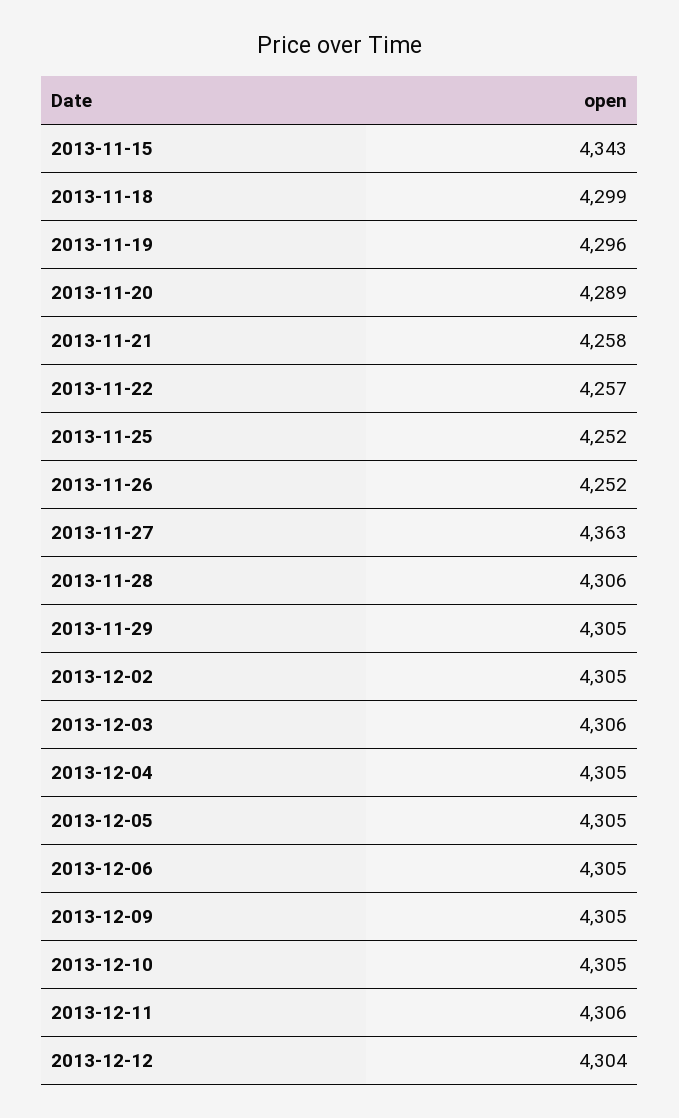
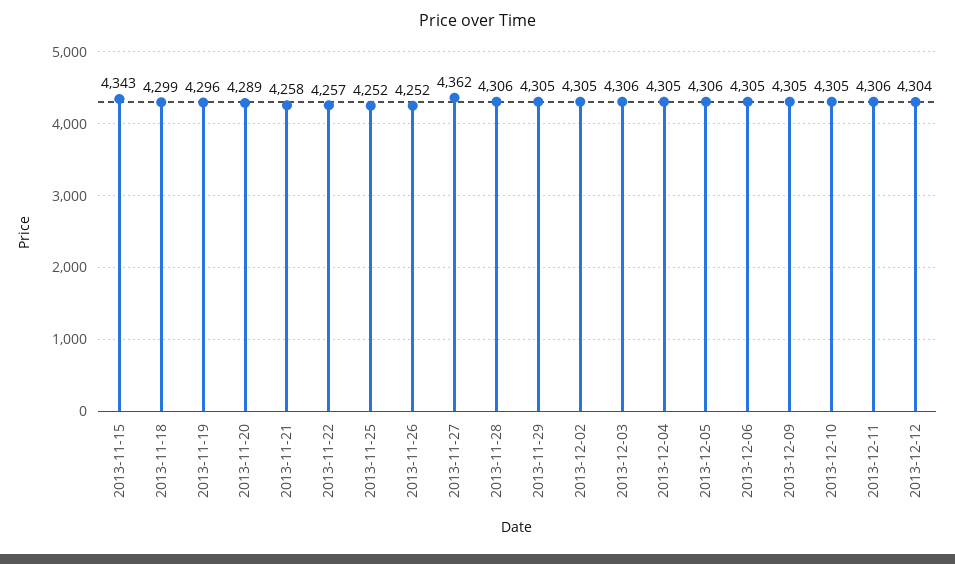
  {
    "2013-11-15": 4343,
    "2013-11-18": 4299,
    "2013-11-19": 4296,
    "2013-11-20": 4289,
    "2013-11-21": 4258,
    "2013-11-22": 4257,
    "2013-11-25": 4252,
    "2013-11-26": 4252,
-   "2013-11-27": 4363,
+   "2013-11-27": 4362,
    "2013-11-28": 4306,
    "2013-11-29": 4305,
    "2013-12-02": 4305,
    "2013-12-03": 4306,
    "2013-12-04": 4305,
-   "2013-12-05": 4305,
+   "2013-12-05": 4306,
    "2013-12-06": 4305,
    "2013-12-09": 4305,
    "2013-12-10": 4305,
    "2013-12-11": 4306,
    "2013-12-12": 4304
  }

